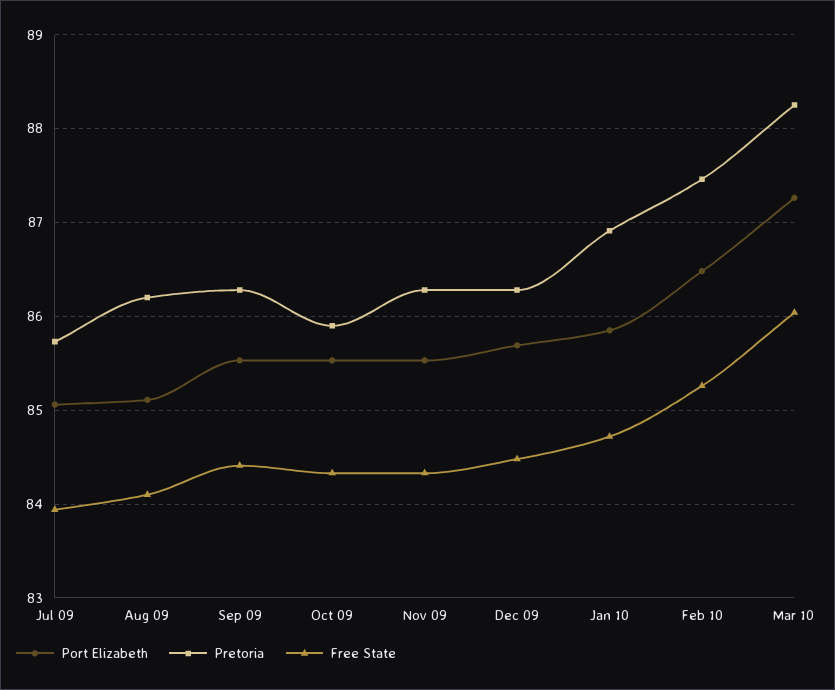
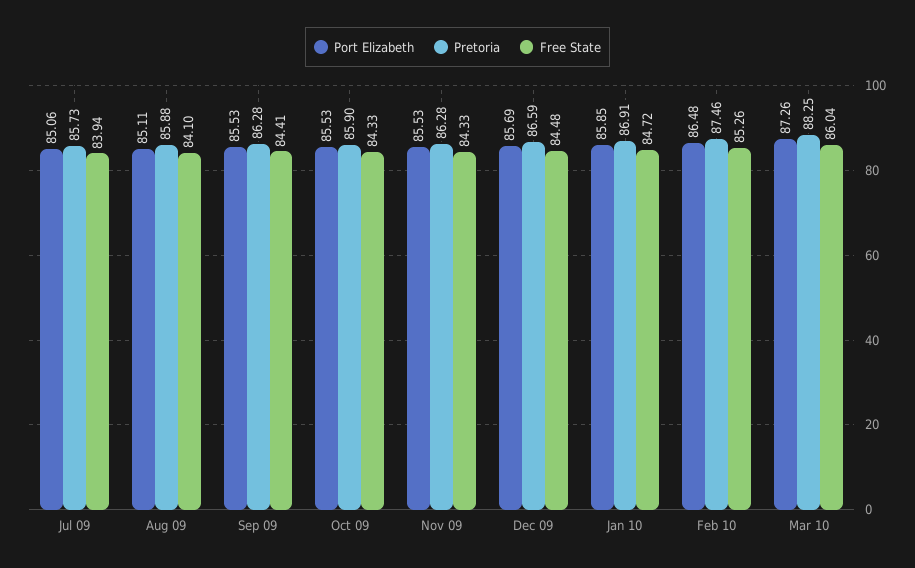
  {
    "Port Elizabeth": {
      "Jul 09": 85.06,
      "Aug 09": 85.11,
      "Sep 09": 85.53,
      "Oct 09": 85.53,
      "Nov 09": 85.53,
      "Dec 09": 85.69,
      "Jan 10": 85.85,
      "Feb 10": 86.48,
      "Mar 10": 87.26
    },
    "Pretoria": {
      "Jul 09": 85.73,
-     "Aug 09": 86.2,
+     "Aug 09": 85.88,
      "Sep 09": 86.28,
      "Oct 09": 85.9,
      "Nov 09": 86.28,
-     "Dec 09": 86.3,
+     "Dec 09": 86.59,
      "Jan 10": 86.91,
      "Feb 10": 87.46,
      "Mar 10": 88.25
    },
    "Free State": {
      "Jul 09": 83.94,
      "Aug 09": 84.1,
      "Sep 09": 84.41,
      "Oct 09": 84.33,
      "Nov 09": 84.33,
      "Dec 09": 84.48,
      "Jan 10": 84.72,
      "Feb 10": 85.26,
      "Mar 10": 86.04
    }
  }

